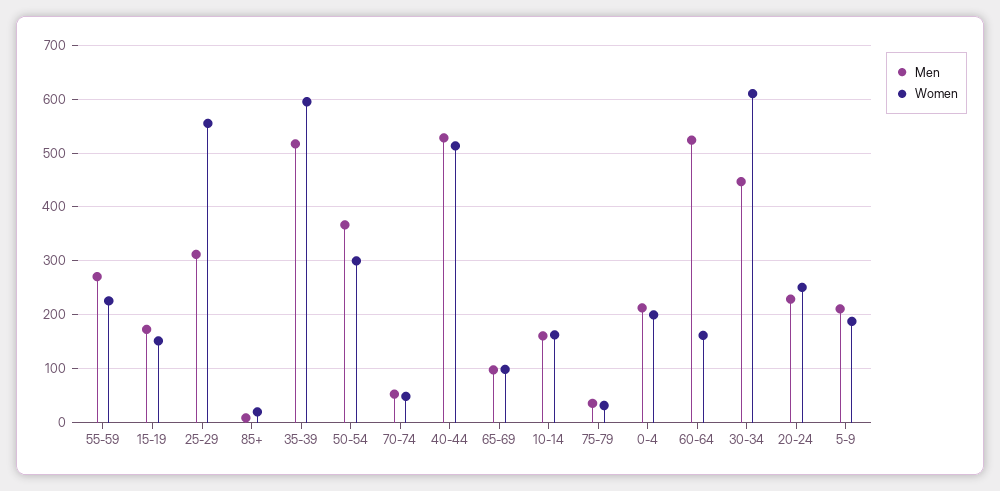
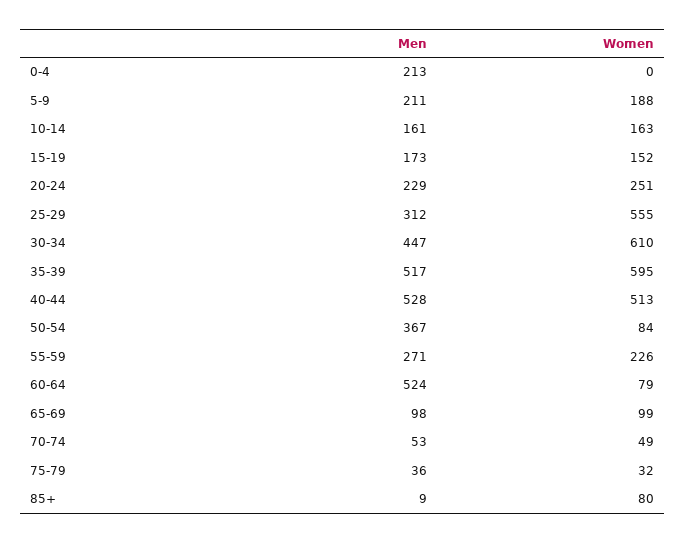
  {
    "Men": {
      "55-59": 271,
      "15-19": 173,
      "25-29": 312,
      "85+": 9,
      "35-39": 517,
      "50-54": 367,
      "70-74": 53,
      "40-44": 528,
      "65-69": 98,
      "10-14": 161,
      "75-79": 36,
      "0-4": 213,
      "60-64": 524,
      "30-34": 447,
      "20-24": 229,
      "5-9": 211
    },
    "Women": {
      "55-59": 226,
      "15-19": 152,
      "25-29": 555,
-     "85+": 20,
+     "85+": 80,
      "35-39": 595,
-     "50-54": 300,
+     "50-54": 84,
      "70-74": 49,
      "40-44": 513,
      "65-69": 99,
      "10-14": 163,
      "75-79": 32,
-     "0-4": 200,
+     "0-4": 0,
-     "60-64": 160,
+     "60-64": 79,
      "30-34": 610,
      "20-24": 251,
      "5-9": 188
    }
  }

